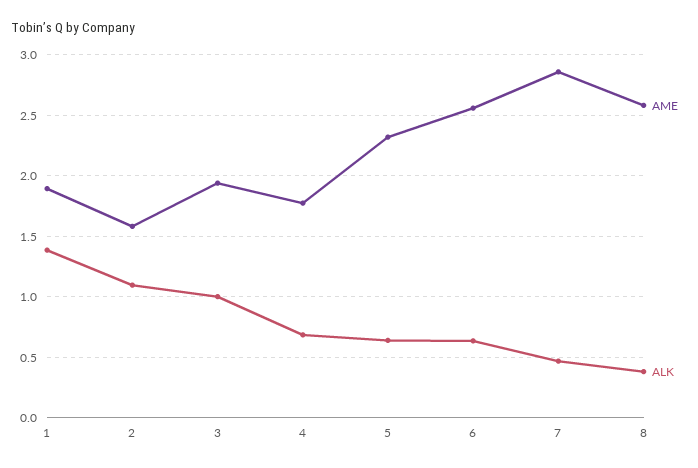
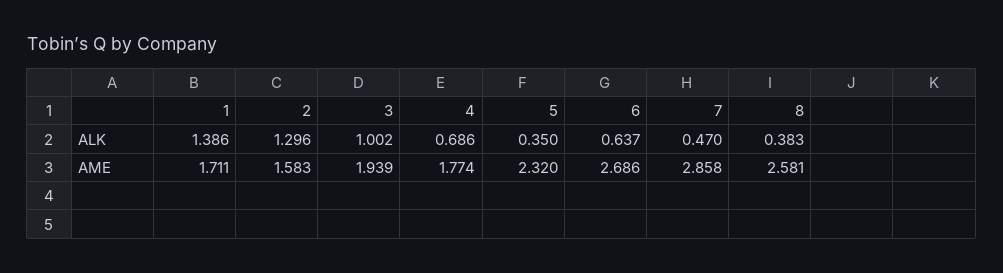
  {
    "AME": {
-     "1": 1.9,
+     "1": 1.711,
      "2": 1.583,
      "3": 1.939,
      "4": 1.774,
      "5": 2.32,
-     "6": 2.55,
+     "6": 2.686,
      "7": 2.858,
      "8": 2.581
    },
    "ALK": {
      "1": 1.386,
-     "2": 1.1,
+     "2": 1.296,
      "3": 1.002,
      "4": 0.686,
-     "5": 0.65,
+     "5": 0.35,
      "6": 0.637,
      "7": 0.47,
      "8": 0.383
    }
  }

